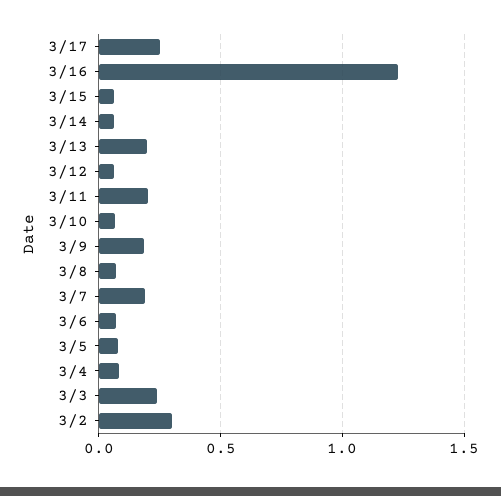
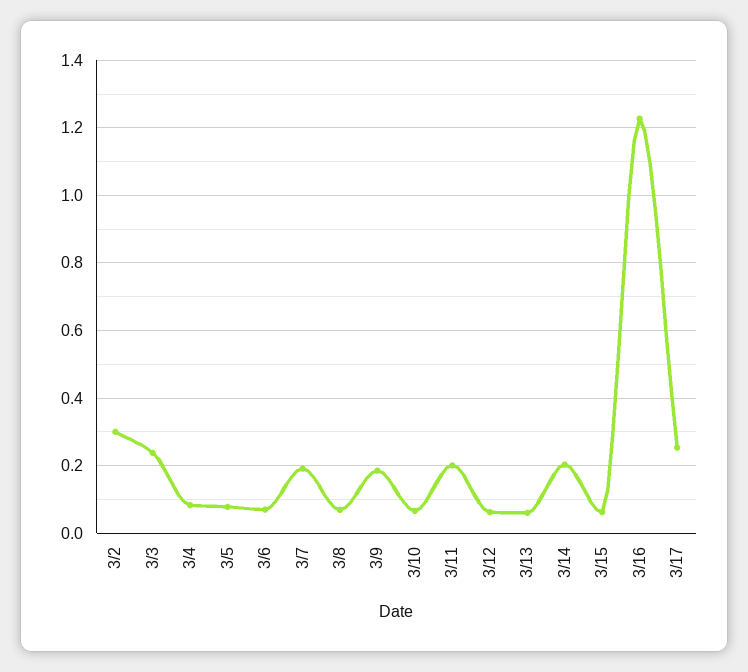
  {
    "3/17": 0.26,
    "3/16": 1.22,
    "3/15": 0.06,
-   "3/14": 0.05,
+   "3/14": 0.2,
-   "3/13": 0.2,
+   "3/13": 0.06,
    "3/12": 0.06,
    "3/11": 0.2,
    "3/10": 0.06,
    "3/9": 0.18,
    "3/8": 0.06,
    "3/7": 0.2,
    "3/6": 0.08,
    "3/5": 0.08,
    "3/4": 0.08,
    "3/3": 0.24,
    "3/2": 0.3
  }

